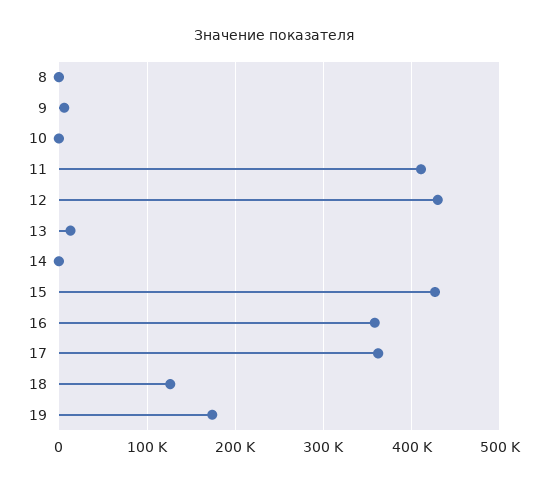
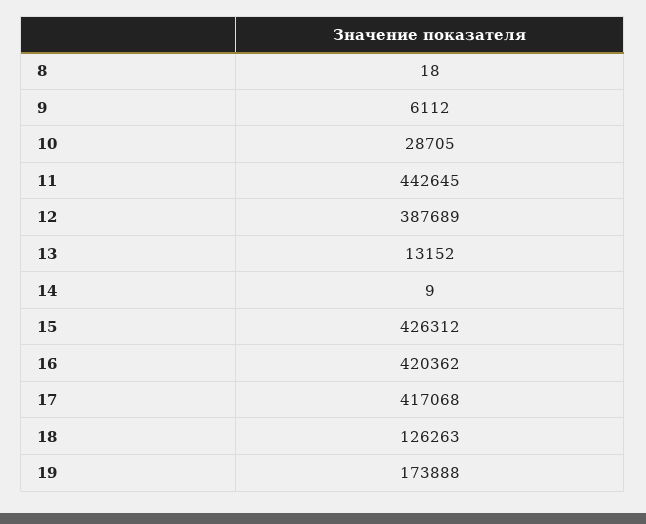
  {
    "8": 18,
    "9": 6112,
-   "10": 0,
+   "10": 28705,
-   "11": 410000,
+   "11": 442645,
-   "12": 430000,
+   "12": 387689,
    "13": 13152,
    "14": 9,
    "15": 426312,
-   "16": 360000,
+   "16": 420362,
-   "17": 360000,
+   "17": 417068,
    "18": 126263,
    "19": 173888
  }

